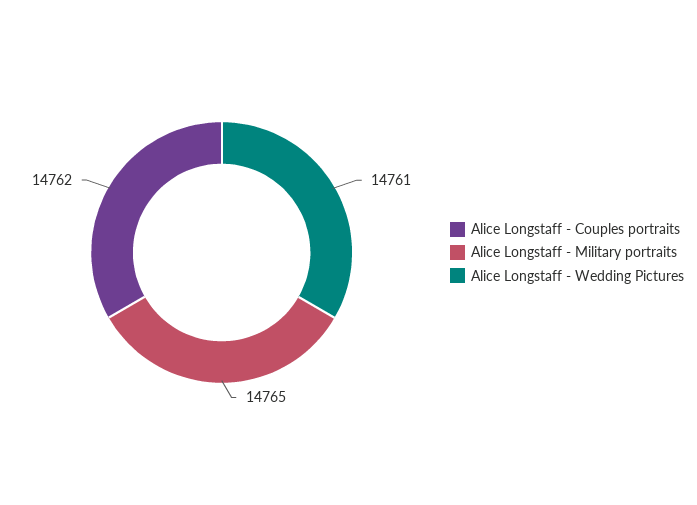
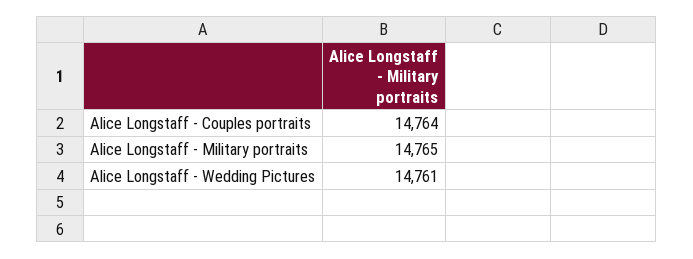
  {
-   "Alice Longstaff - Couples portraits": 14762,
+   "Alice Longstaff - Couples portraits": 14764,
    "Alice Longstaff - Military portraits": 14765,
    "Alice Longstaff - Wedding Pictures": 14761
  }

